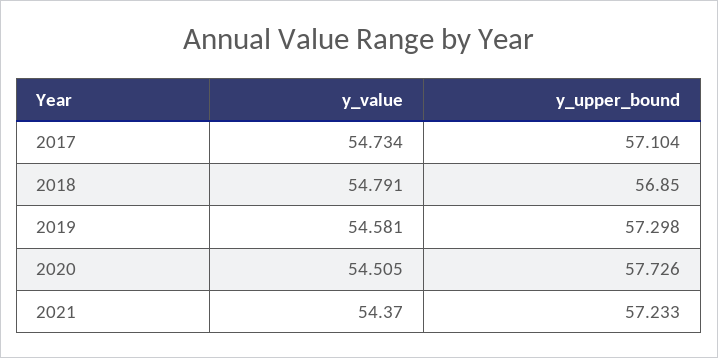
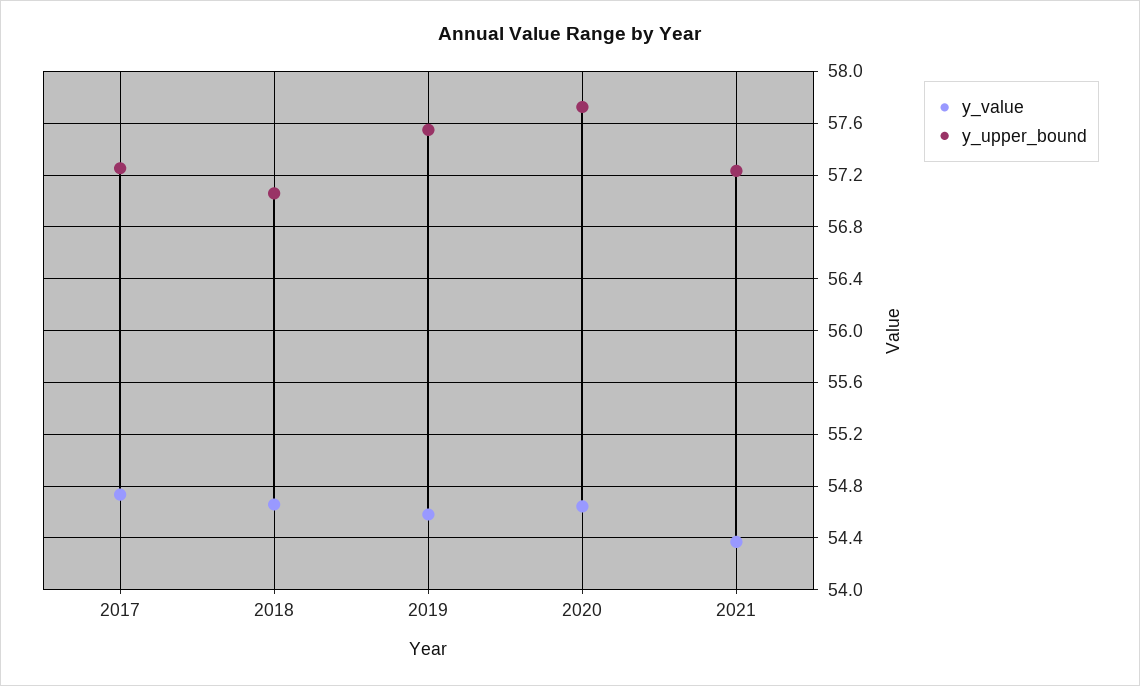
  {
    "y_value": {
      "2017": 54.734,
-     "2018": 54.791,
+     "2018": 54.65,
      "2019": 54.581,
-     "2020": 54.505,
+     "2020": 54.65,
      "2021": 54.37
    },
    "y_upper_bound": {
-     "2017": 57.104,
+     "2017": 57.25,
-     "2018": 56.85,
+     "2018": 57.05,
-     "2019": 57.298,
+     "2019": 57.55,
      "2020": 57.726,
      "2021": 57.233
    }
  }

